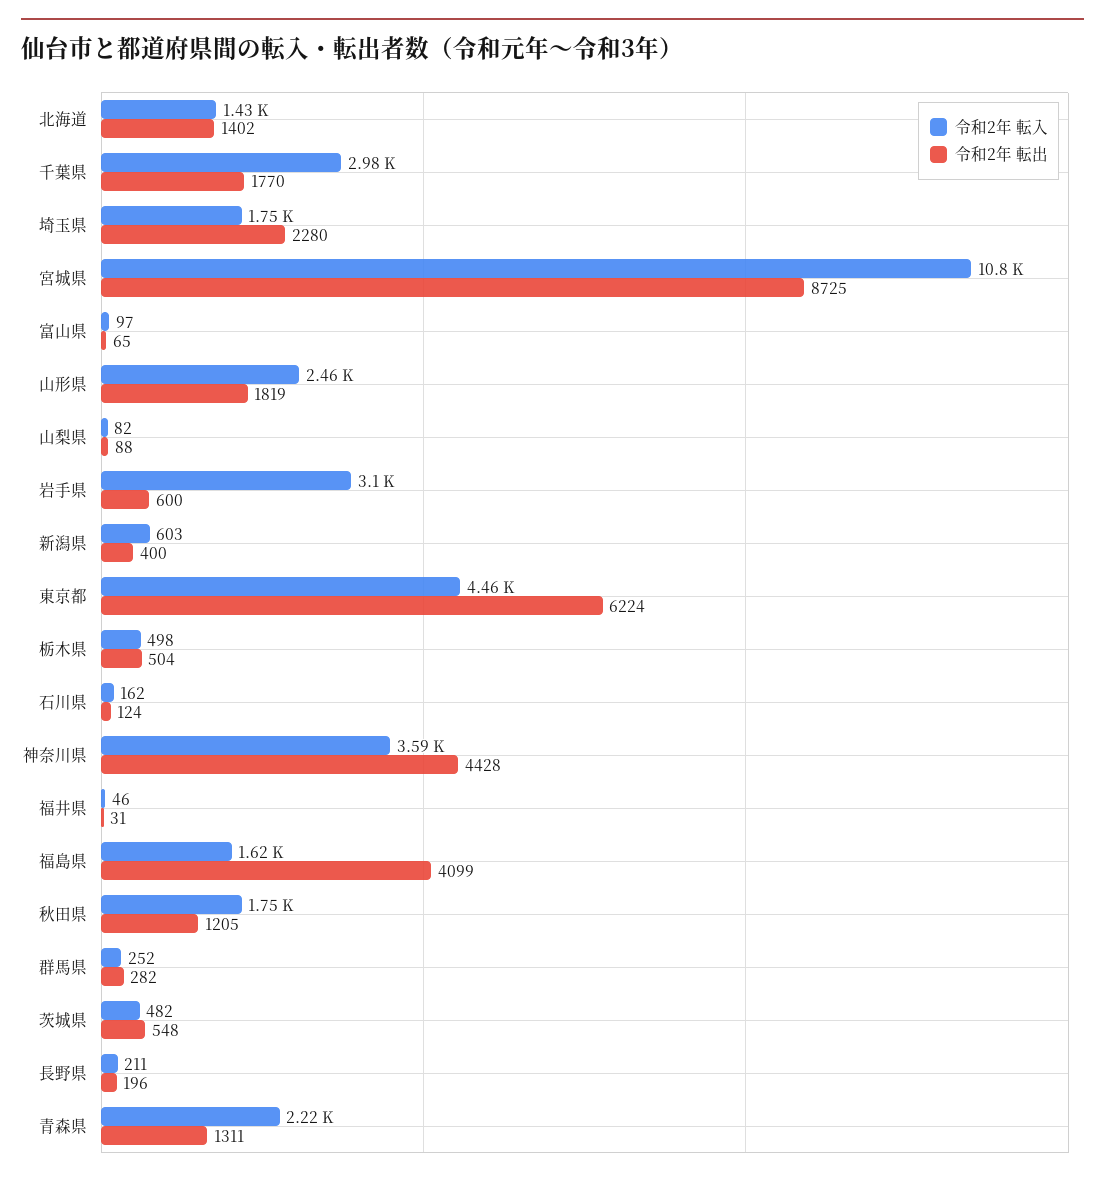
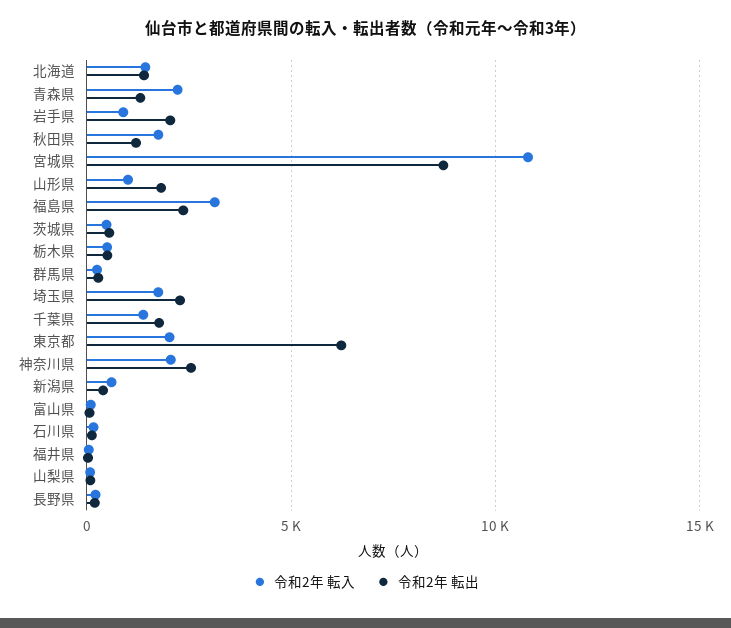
  {
    "令和2年 転入": {
      "北海道": 1430,
-     "千葉県": 2980,
+     "千葉県": 1500,
      "埼玉県": 1750,
      "宮城県": 10800,
      "富山県": 97,
-     "山形県": 2460,
+     "山形県": 1000,
      "山梨県": 82,
-     "岩手県": 3100,
+     "岩手県": 1000,
      "新潟県": 603,
-     "東京都": 4460,
+     "東京都": 2000,
      "栃木県": 498,
      "石川県": 162,
-     "神奈川県": 3590,
+     "神奈川県": 2000,
      "福井県": 46,
-     "福島県": 1620,
+     "福島県": 3000,
      "秋田県": 1750,
      "群馬県": 252,
      "茨城県": 482,
      "長野県": 211,
      "青森県": 2220
    },
    "令和2年 転出": {
      "北海道": 1402,
      "千葉県": 1770,
      "埼玉県": 2280,
      "宮城県": 8725,
      "富山県": 65,
      "山形県": 1819,
      "山梨県": 88,
-     "岩手県": 600,
+     "岩手県": 2000,
      "新潟県": 400,
      "東京都": 6224,
      "栃木県": 504,
      "石川県": 124,
-     "神奈川県": 4428,
+     "神奈川県": 2500,
      "福井県": 31,
-     "福島県": 4099,
+     "福島県": 2500,
      "秋田県": 1205,
      "群馬県": 282,
      "茨城県": 548,
      "長野県": 196,
      "青森県": 1311
    }
  }

